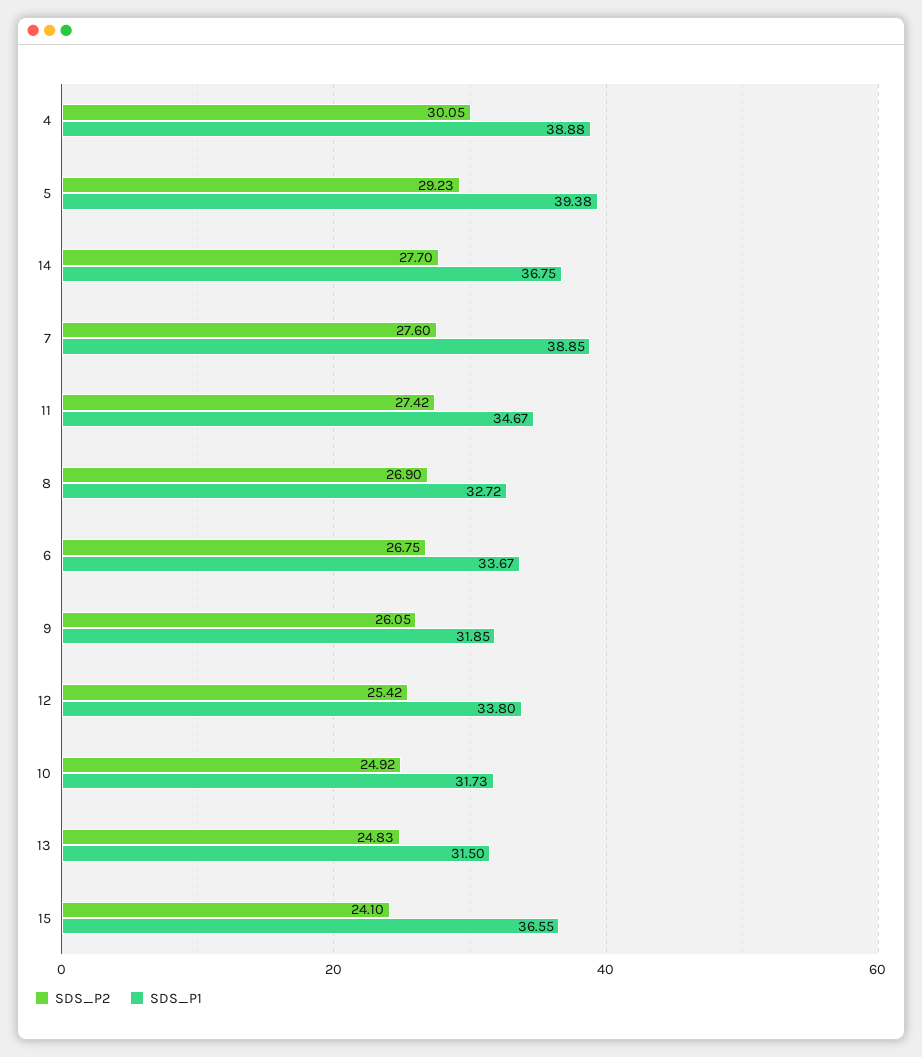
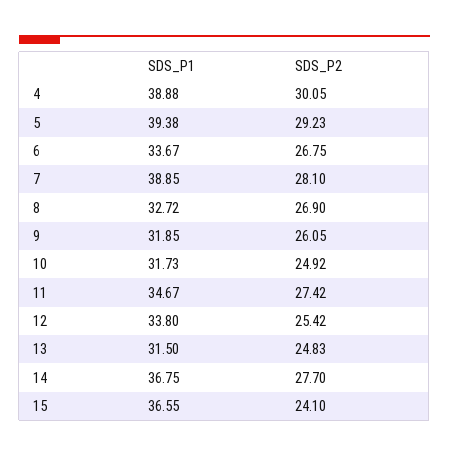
  {
    "SDS_P2": {
      "4": 30.05,
      "5": 29.23,
      "14": 27.7,
-     "7": 27.6,
+     "7": 28.1,
      "11": 27.42,
      "8": 26.9,
      "6": 26.75,
      "9": 26.05,
      "12": 25.42,
      "10": 24.92,
      "13": 24.83,
      "15": 24.1
    },
    "SDS_P1": {
      "4": 38.88,
      "5": 39.38,
      "14": 36.75,
      "7": 38.85,
      "11": 34.67,
      "8": 32.72,
      "6": 33.67,
      "9": 31.85,
      "12": 33.8,
      "10": 31.73,
      "13": 31.5,
      "15": 36.55
    }
  }

